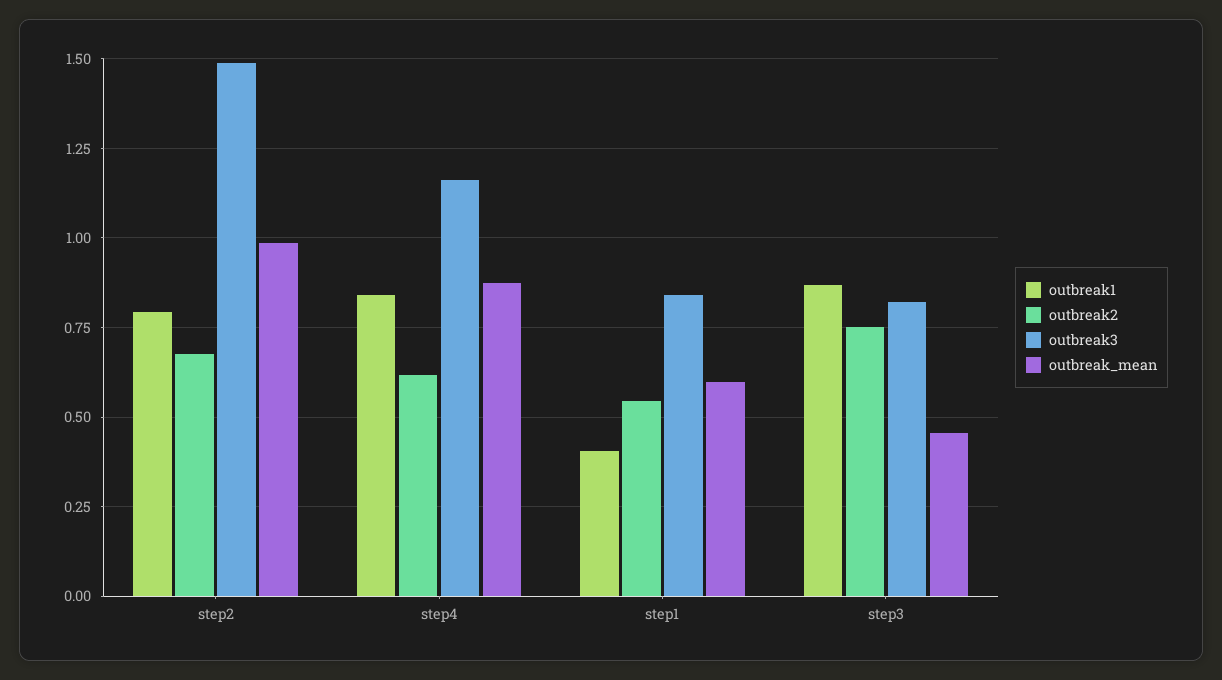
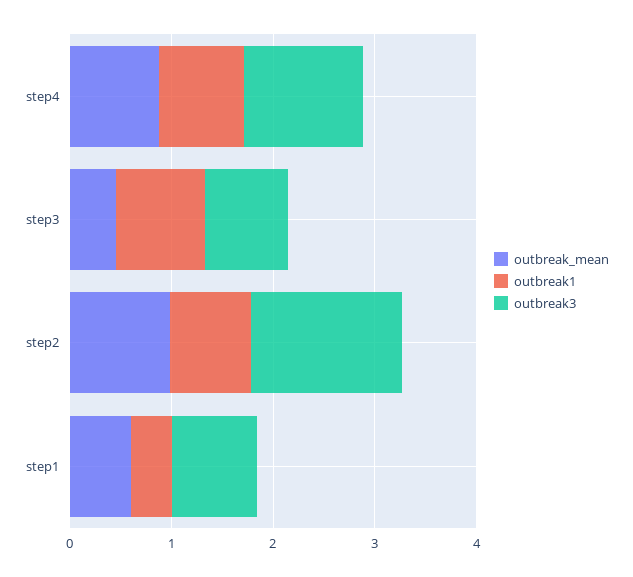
  {
    "outbreak1": {
      "step2": 0.8,
      "step4": 0.85,
      "step1": 0.4,
      "step3": 0.875
    },
-   "outbreak2": {
-     "step2": 0.675,
-     "step4": 0.625,
-     "step1": 0.55,
-     "step3": 0.75
-   },
    "outbreak3": {
      "step2": 1.5,
      "step4": 1.175,
      "step1": 0.85,
      "step3": 0.825
    },
    "outbreak_mean": {
      "step2": 0.975,
      "step4": 0.875,
      "step1": 0.6,
      "step3": 0.45
    }
  }

